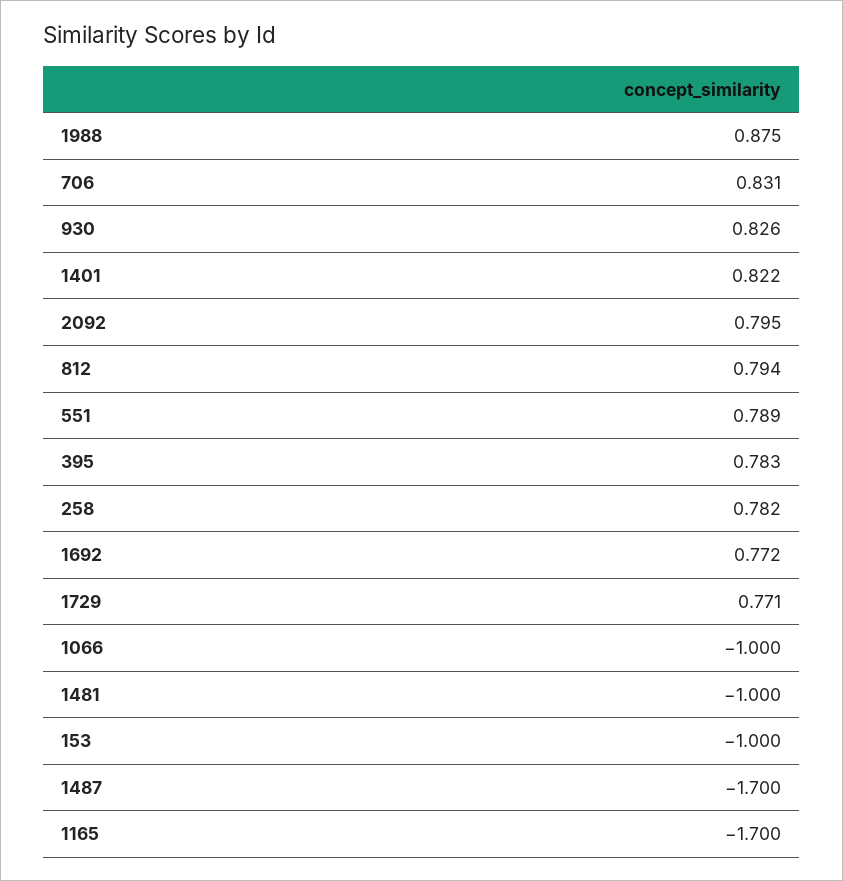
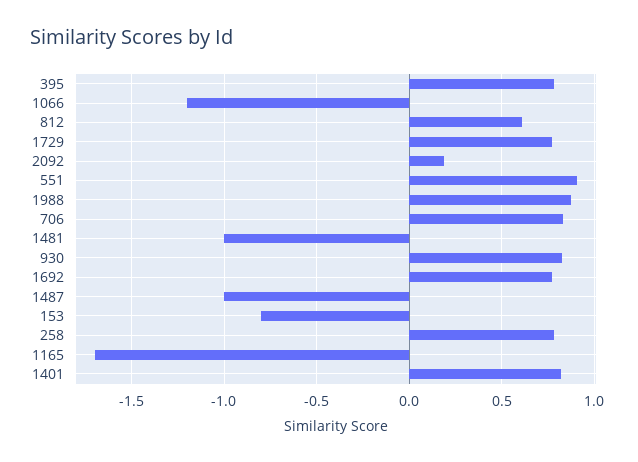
  {
    "1988": 0.875,
    "706": 0.831,
    "930": 0.826,
    "1401": 0.822,
-   "2092": 0.795,
+   "2092": 0.2,
-   "812": 0.794,
+   "812": 0.6,
-   "551": 0.789,
+   "551": 0.9,
    "395": 0.783,
    "258": 0.782,
    "1692": 0.772,
    "1729": 0.771,
-   "1066": -1,
+   "1066": -1.2,
    "1481": -1,
-   "153": -1,
+   "153": -0.8,
-   "1487": -1.7,
+   "1487": -1,
    "1165": -1.7
  }

